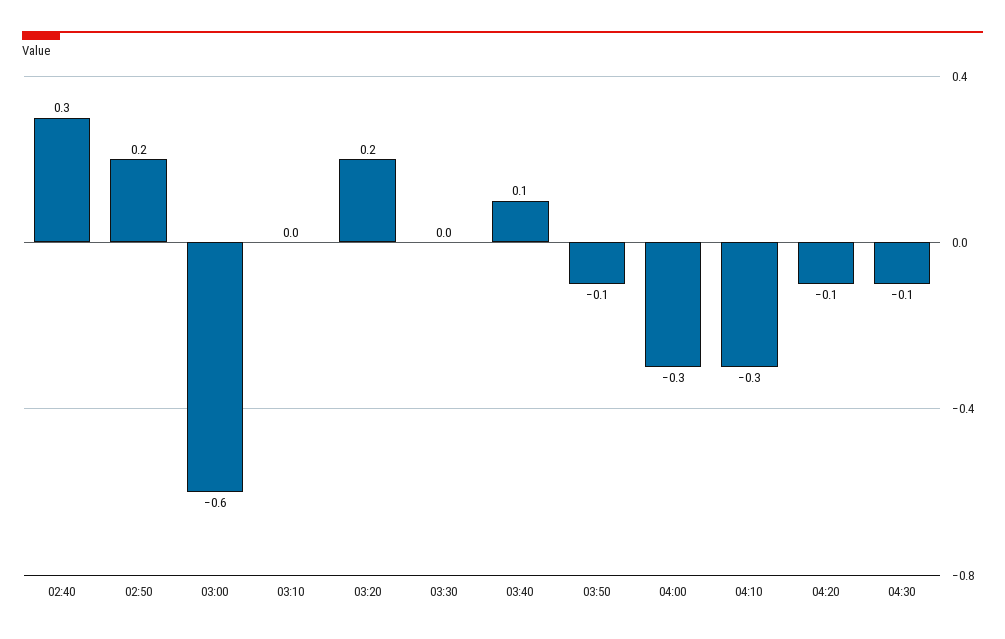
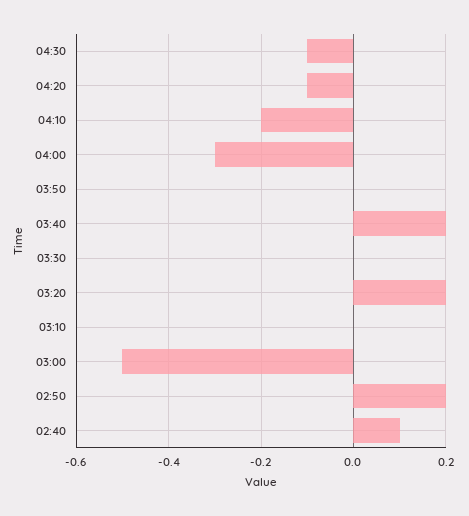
  {
-   "02:40": 0.3,
+   "02:40": 0.1,
    "02:50": 0.2,
-   "03:00": -0.6,
+   "03:00": -0.5,
    "03:10": 0,
    "03:20": 0.2,
    "03:30": 0,
-   "03:40": 0.1,
+   "03:40": 0.2,
-   "03:50": -0.1,
+   "03:50": 0,
    "04:00": -0.3,
-   "04:10": -0.3,
+   "04:10": -0.2,
    "04:20": -0.1,
    "04:30": -0.1
  }

